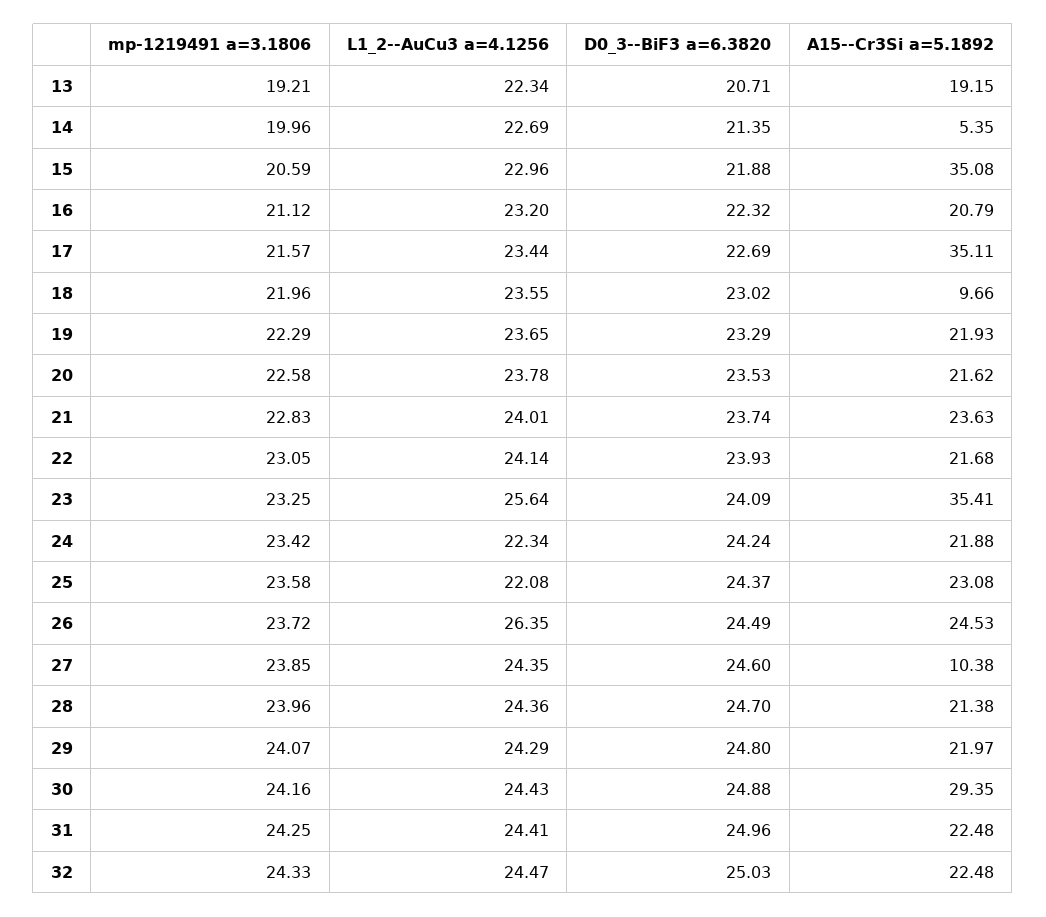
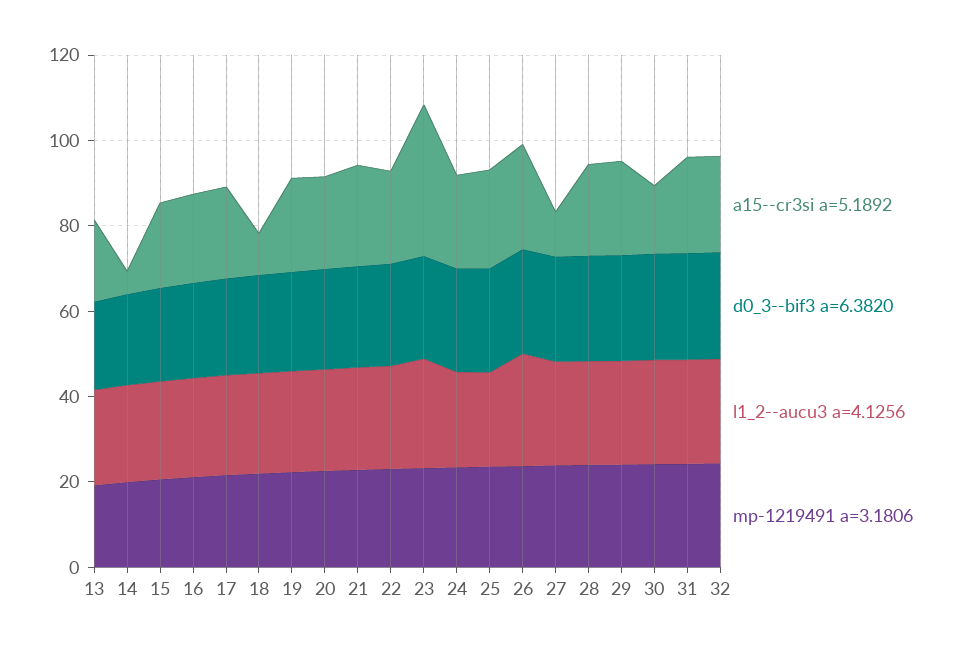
  {
    "mp-1219491 a=3.1806": {
      "13": 19.21,
      "14": 19.96,
      "15": 20.59,
      "16": 21.12,
      "17": 21.57,
      "18": 21.96,
      "19": 22.29,
      "20": 22.58,
      "21": 22.83,
      "22": 23.05,
      "23": 23.25,
      "24": 23.42,
      "25": 23.58,
      "26": 23.72,
      "27": 23.85,
      "28": 23.96,
      "29": 24.07,
      "30": 24.16,
      "31": 24.25,
      "32": 24.33
    },
    "L1_2--AuCu3 a=4.1256": {
      "13": 22.34,
      "14": 22.69,
      "15": 22.96,
      "16": 23.2,
      "17": 23.44,
      "18": 23.55,
      "19": 23.65,
      "20": 23.78,
      "21": 24.01,
      "22": 24.14,
      "23": 25.64,
      "24": 22.34,
      "25": 22.08,
      "26": 26.35,
      "27": 24.35,
      "28": 24.36,
      "29": 24.29,
      "30": 24.43,
      "31": 24.41,
      "32": 24.47
    },
    "D0_3--BiF3 a=6.3820": {
      "13": 20.71,
      "14": 21.35,
      "15": 21.88,
      "16": 22.32,
      "17": 22.69,
      "18": 23.02,
      "19": 23.29,
      "20": 23.53,
      "21": 23.74,
      "22": 23.93,
      "23": 24.09,
      "24": 24.24,
      "25": 24.37,
      "26": 24.49,
      "27": 24.6,
      "28": 24.7,
      "29": 24.8,
      "30": 24.88,
      "31": 24.96,
      "32": 25.03
    },
    "A15--Cr3Si a=5.1892": {
      "13": 19.15,
      "14": 5.35,
-     "15": 35.08,
+     "15": 20,
      "16": 20.79,
-     "17": 35.11,
+     "17": 20,
      "18": 9.66,
      "19": 21.93,
      "20": 21.62,
      "21": 23.63,
      "22": 21.68,
      "23": 35.41,
      "24": 21.88,
      "25": 23.08,
      "26": 24.53,
      "27": 10.38,
      "28": 21.38,
      "29": 21.97,
-     "30": 29.35,
+     "30": 15,
      "31": 22.48,
      "32": 22.48
    }
  }

